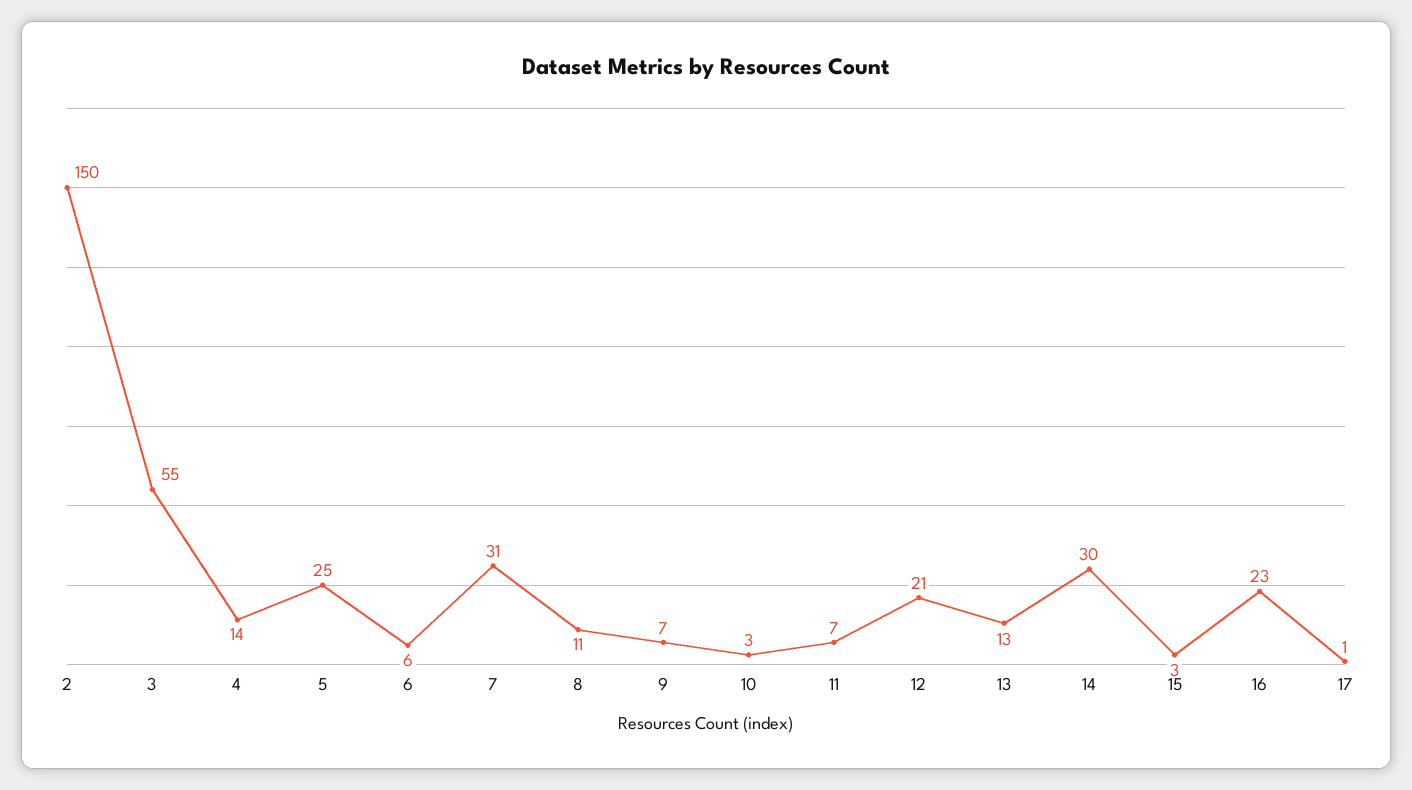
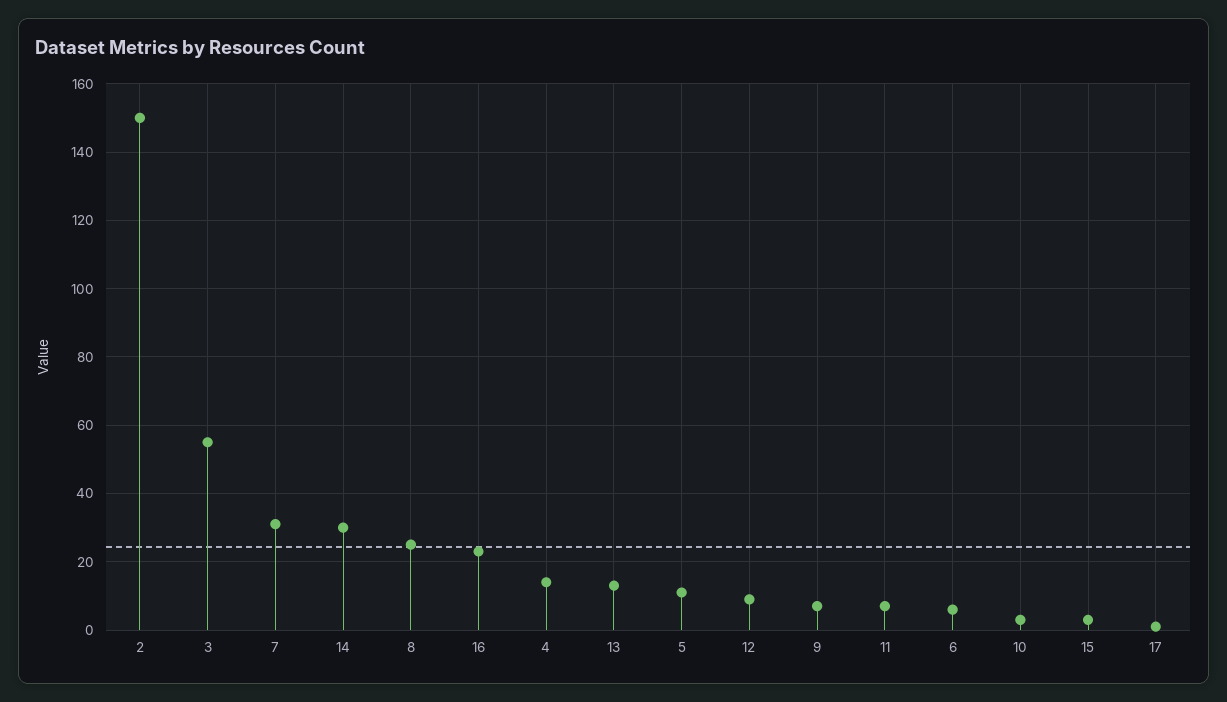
  {
    "2": 150,
    "3": 55,
    "4": 14,
-   "5": 25,
+   "5": 10,
    "6": 6,
    "7": 31,
-   "8": 11,
+   "8": 25,
    "9": 7,
    "10": 3,
    "11": 7,
-   "12": 21,
+   "12": 10,
    "13": 13,
    "14": 30,
    "15": 3,
    "16": 23,
    "17": 1
  }

